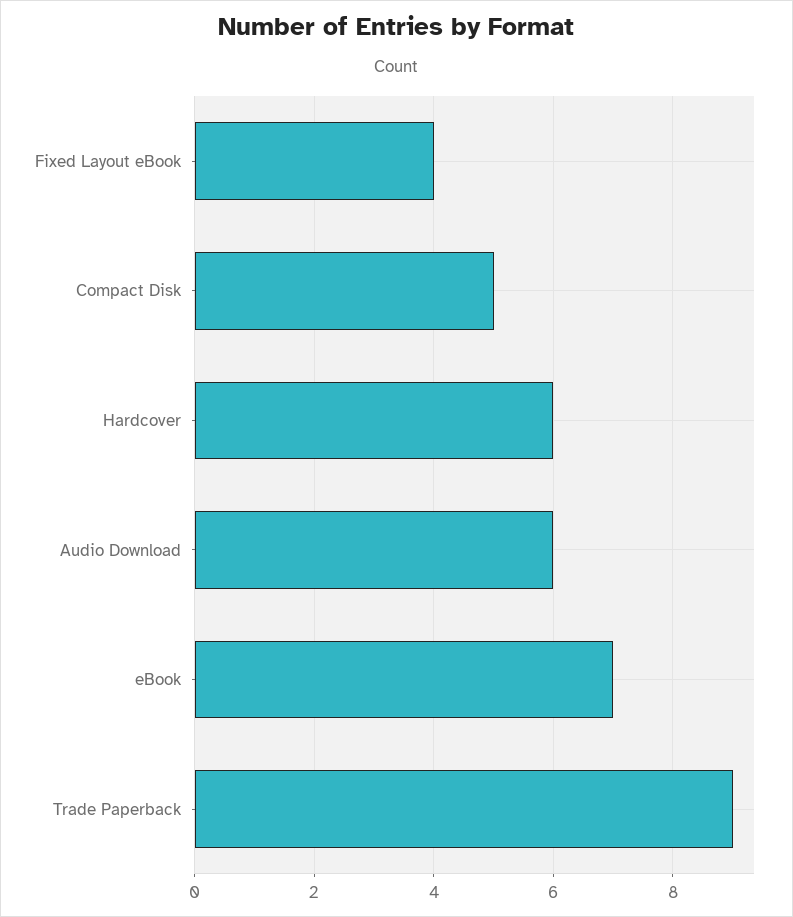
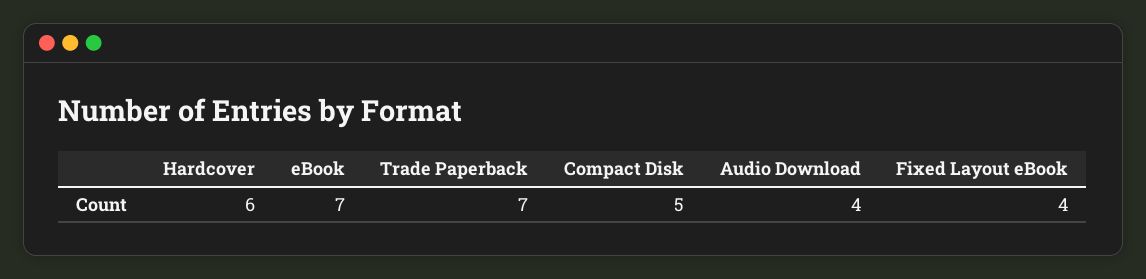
  {
    "Fixed Layout eBook": 4,
    "Compact Disk": 5,
    "Hardcover": 6,
-   "Audio Download": 6,
+   "Audio Download": 4,
    "eBook": 7,
-   "Trade Paperback": 9
+   "Trade Paperback": 7
  }

